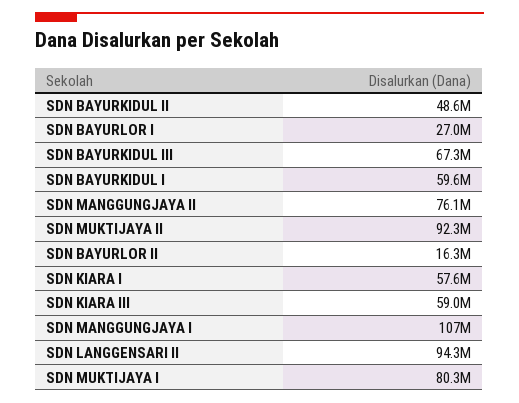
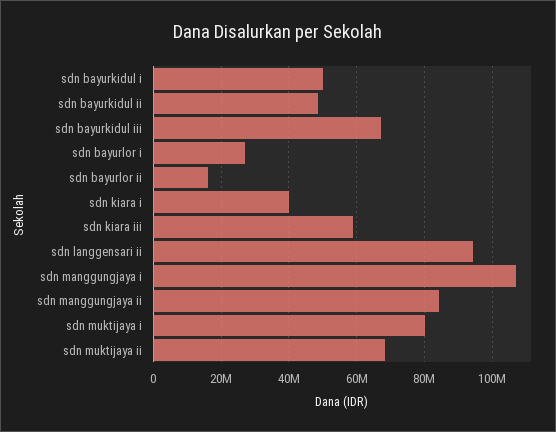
  {
    "SDN BAYURKIDUL II": 48600000,
    "SDN BAYURLOR I": 27000000,
    "SDN BAYURKIDUL III": 67300000,
-   "SDN BAYURKIDUL I": 59600000,
+   "SDN BAYURKIDUL I": 50000000,
-   "SDN MANGGUNGJAYA II": 76100000,
+   "SDN MANGGUNGJAYA II": 84000000,
-   "SDN MUKTIJAYA II": 92300000,
+   "SDN MUKTIJAYA II": 68000000,
    "SDN BAYURLOR II": 16300000,
-   "SDN KIARA I": 57600000,
+   "SDN KIARA I": 40000000,
    "SDN KIARA III": 59000000,
    "SDN MANGGUNGJAYA I": 107000000,
    "SDN LANGGENSARI II": 94300000,
    "SDN MUKTIJAYA I": 80300000
  }

